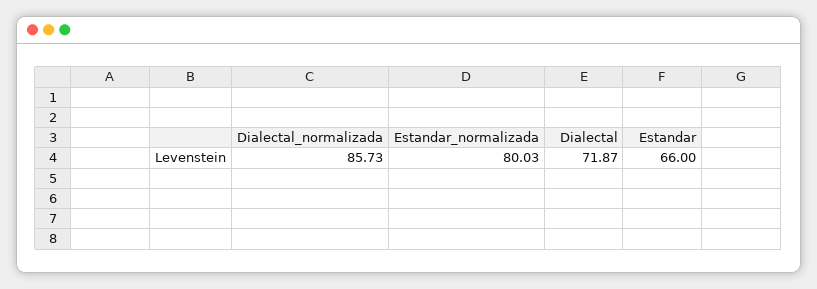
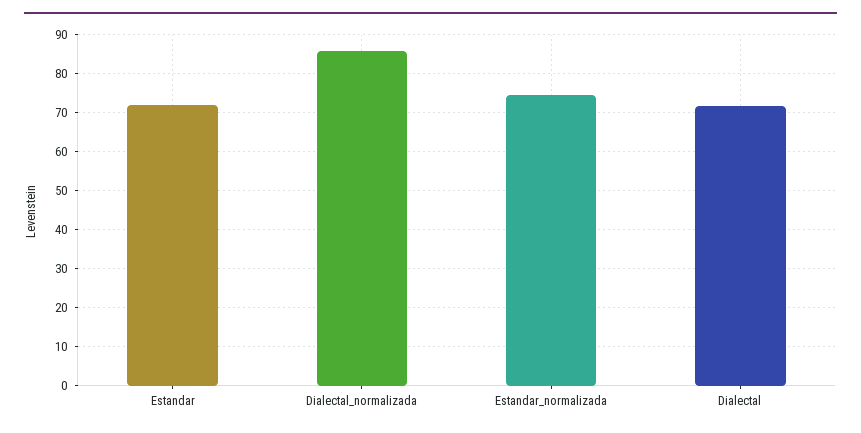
  {
    "Dialectal_normalizada": 85.73,
-   "Estandar_normalizada": 80.03,
+   "Estandar_normalizada": 74,
    "Dialectal": 71.87,
-   "Estandar": 66
+   "Estandar": 72
  }

